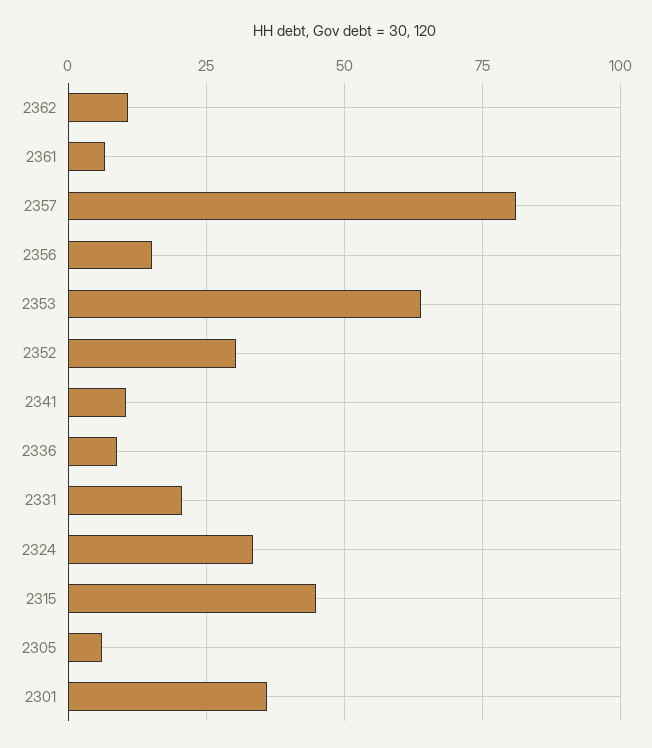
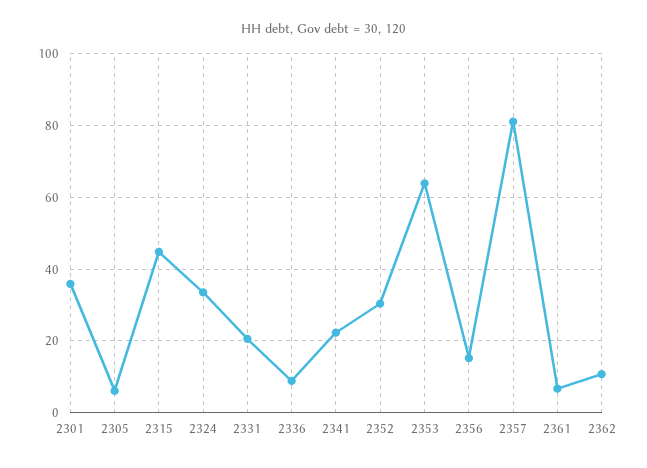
  {
    "2362": 10,
    "2361": 6,
    "2357": 82,
    "2356": 16,
    "2353": 64,
    "2352": 30,
-   "2341": 10,
+   "2341": 22,
    "2336": 8,
    "2331": 20,
    "2324": 34,
    "2315": 44,
    "2305": 6,
    "2301": 36
  }

